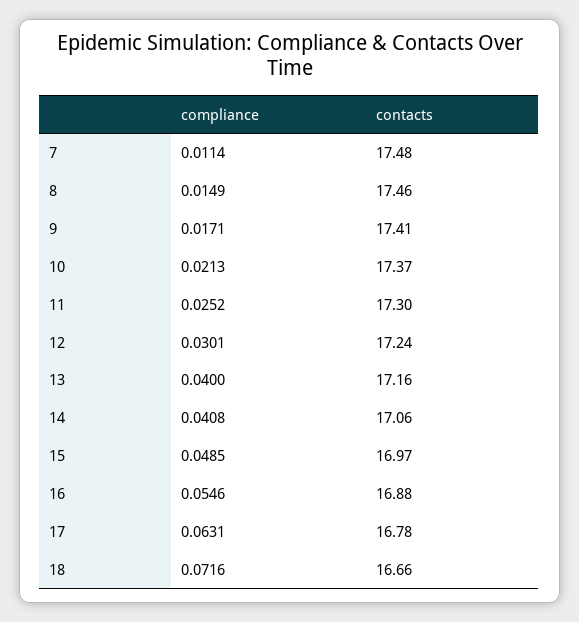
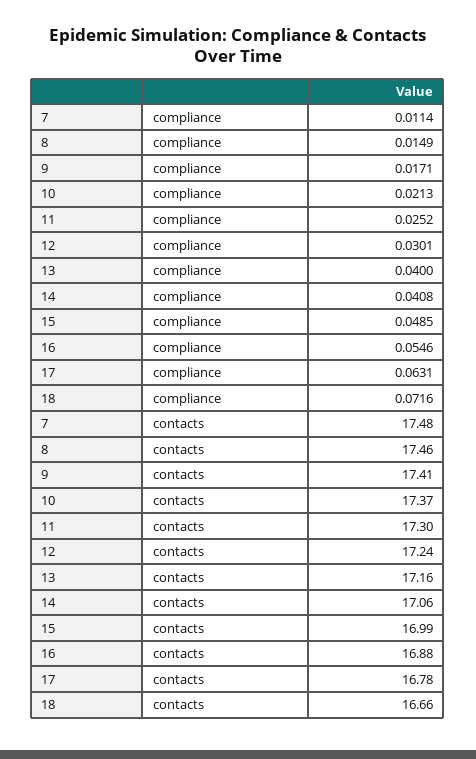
  {
    "compliance": {
      "7": 0.0114,
      "8": 0.0149,
      "9": 0.0171,
      "10": 0.0213,
      "11": 0.0252,
      "12": 0.0301,
      "13": 0.04,
      "14": 0.0408,
      "15": 0.0485,
      "16": 0.0546,
      "17": 0.0631,
      "18": 0.0716
    },
    "contacts": {
      "7": 17.48,
      "8": 17.46,
      "9": 17.41,
      "10": 17.37,
      "11": 17.3,
      "12": 17.24,
      "13": 17.16,
      "14": 17.06,
-     "15": 16.97,
+     "15": 16.99,
      "16": 16.88,
      "17": 16.78,
      "18": 16.66
    }
  }

